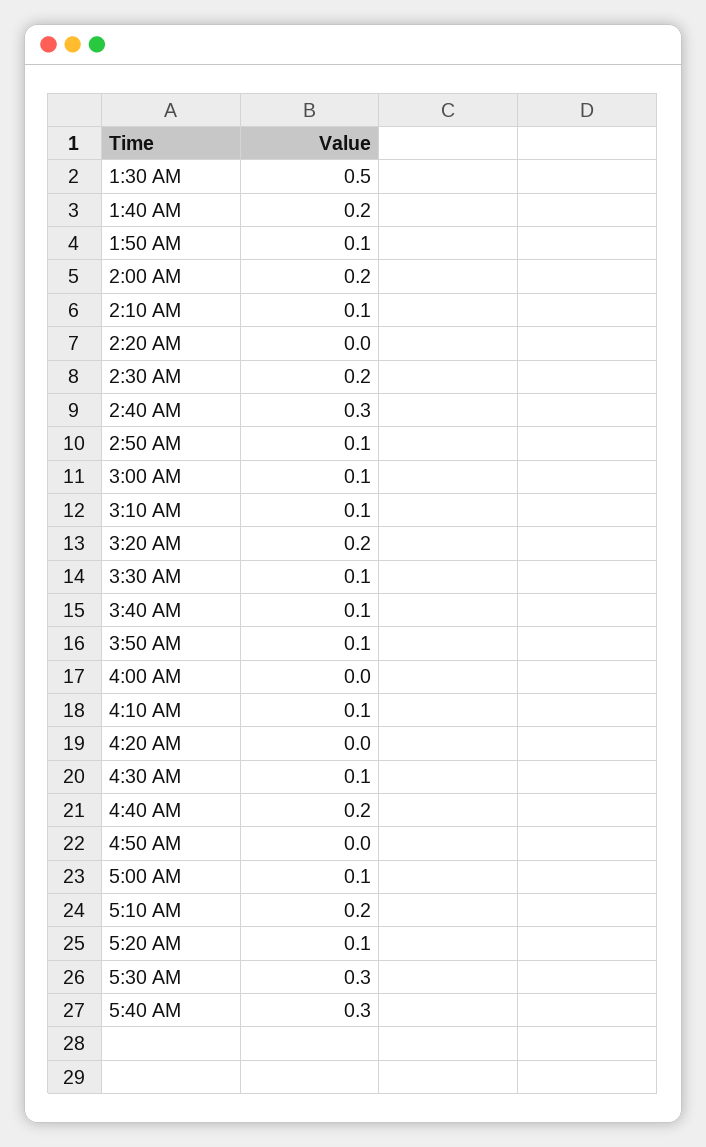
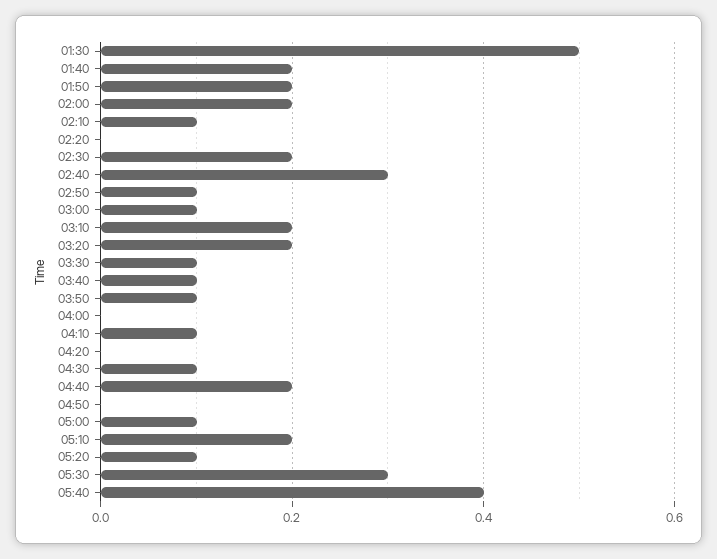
  {
    "1:30 AM": 0.5,
    "1:40 AM": 0.2,
-   "1:50 AM": 0.1,
+   "1:50 AM": 0.2,
    "2:00 AM": 0.2,
    "2:10 AM": 0.1,
    "2:20 AM": 0,
    "2:30 AM": 0.2,
    "2:40 AM": 0.3,
    "2:50 AM": 0.1,
    "3:00 AM": 0.1,
-   "3:10 AM": 0.1,
+   "3:10 AM": 0.2,
    "3:20 AM": 0.2,
    "3:30 AM": 0.1,
    "3:40 AM": 0.1,
    "3:50 AM": 0.1,
    "4:00 AM": 0,
    "4:10 AM": 0.1,
    "4:20 AM": 0,
    "4:30 AM": 0.1,
    "4:40 AM": 0.2,
    "4:50 AM": 0,
    "5:00 AM": 0.1,
    "5:10 AM": 0.2,
    "5:20 AM": 0.1,
    "5:30 AM": 0.3,
-   "5:40 AM": 0.3
+   "5:40 AM": 0.4
  }

